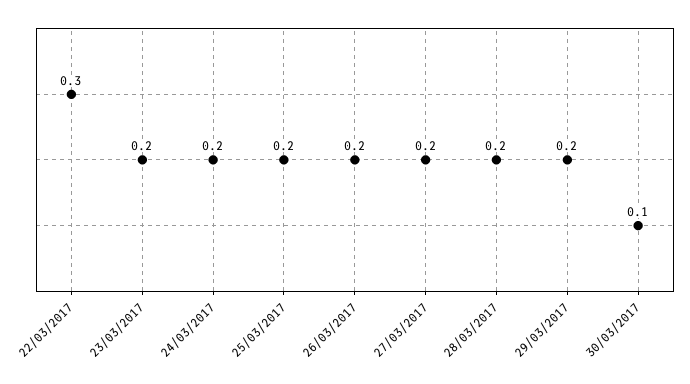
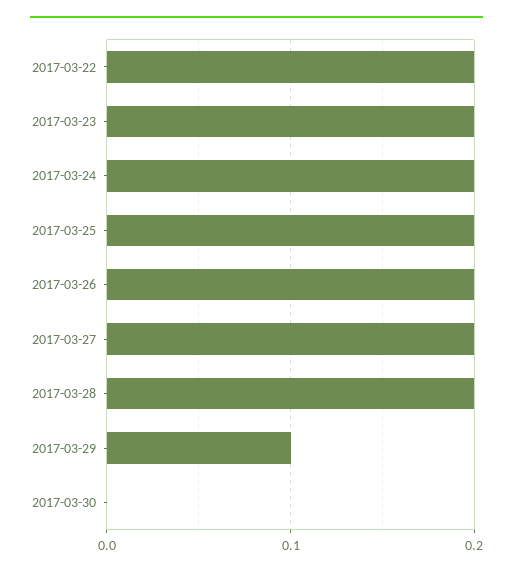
  {
-   "22/03/2017": 0.3,
+   "22/03/2017": 0.2,
    "23/03/2017": 0.2,
    "24/03/2017": 0.2,
    "25/03/2017": 0.2,
    "26/03/2017": 0.2,
    "27/03/2017": 0.2,
    "28/03/2017": 0.2,
-   "29/03/2017": 0.2,
+   "29/03/2017": 0.1,
-   "30/03/2017": 0.1
+   "30/03/2017": 0
  }

